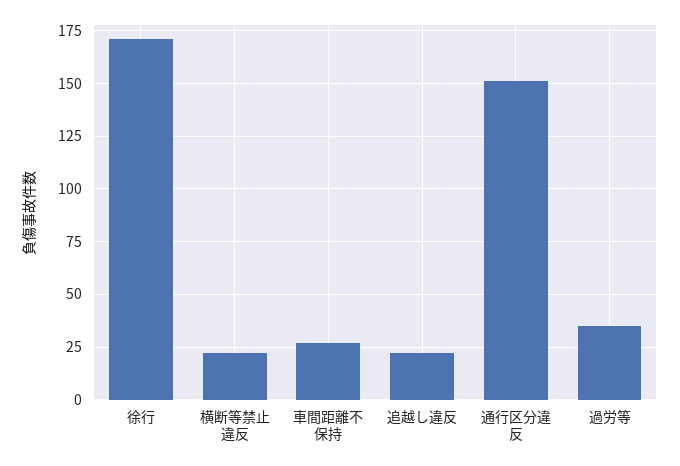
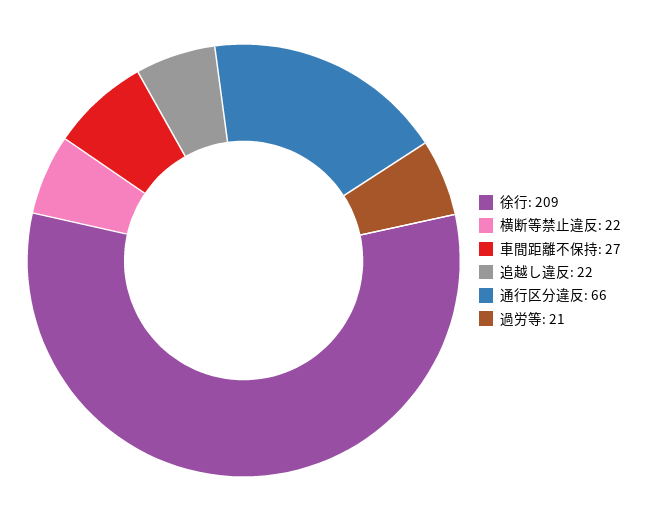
  {
-   "徐行": 170,
+   "徐行": 209,
    "横断等禁止違反": 22,
    "車間距離不保持": 27,
    "追越し違反": 22,
-   "通行区分違反": 150,
+   "通行区分違反": 66,
-   "過労等": 35
+   "過労等": 21
  }

